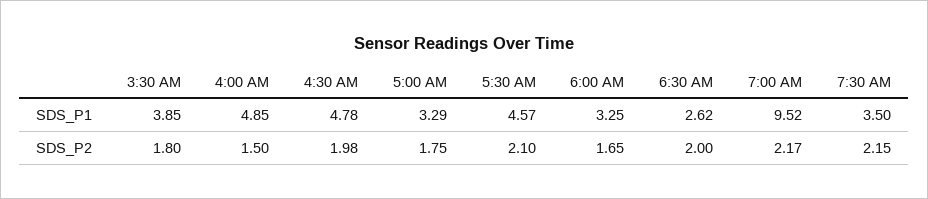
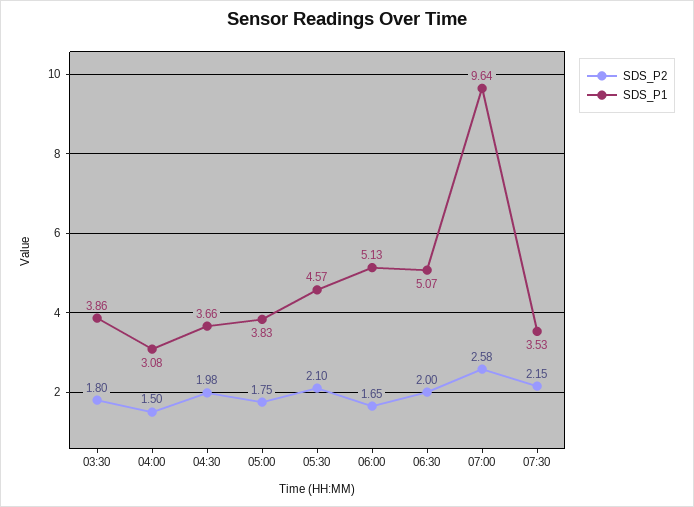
  {
    "SDS_P1": {
-     "3:30 AM": 3.85,
+     "3:30 AM": 3.86,
-     "4:00 AM": 4.85,
+     "4:00 AM": 3.08,
-     "4:30 AM": 4.78,
+     "4:30 AM": 3.66,
-     "5:00 AM": 3.29,
+     "5:00 AM": 3.83,
      "5:30 AM": 4.57,
-     "6:00 AM": 3.25,
+     "6:00 AM": 5.13,
-     "6:30 AM": 2.62,
+     "6:30 AM": 5.07,
-     "7:00 AM": 9.52,
+     "7:00 AM": 9.64,
-     "7:30 AM": 3.5
+     "7:30 AM": 3.53
    },
    "SDS_P2": {
      "3:30 AM": 1.8,
      "4:00 AM": 1.5,
      "4:30 AM": 1.98,
      "5:00 AM": 1.75,
      "5:30 AM": 2.1,
      "6:00 AM": 1.65,
      "6:30 AM": 2,
-     "7:00 AM": 2.17,
+     "7:00 AM": 2.58,
      "7:30 AM": 2.15
    }
  }

